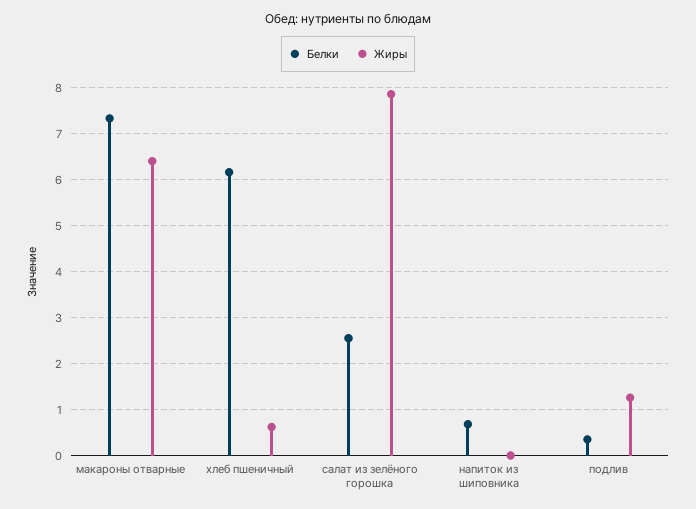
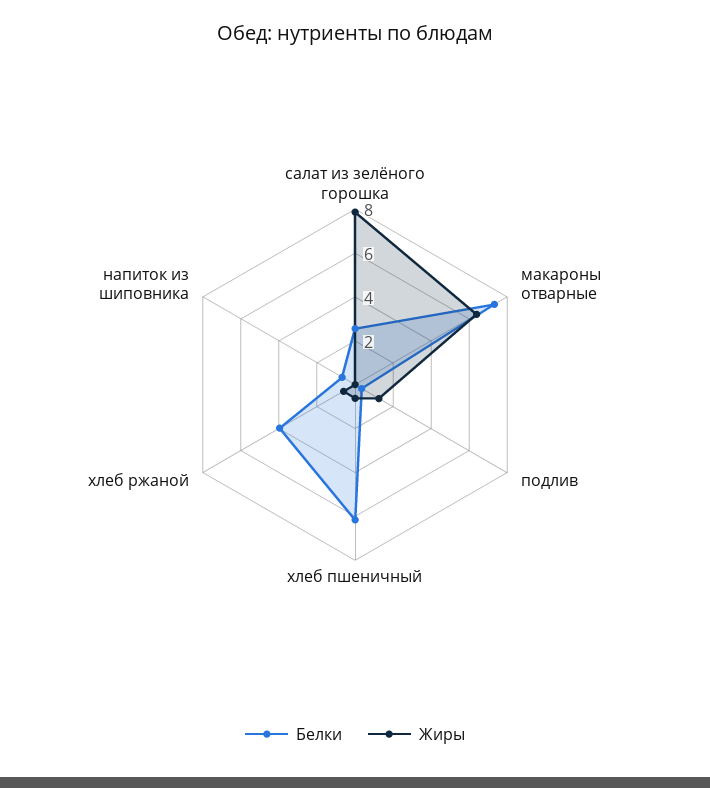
  {
    "Белки": {
      "макароны отварные": 7.4,
      "хлеб пшеничный": 6.2,
      "салат из зелёного горошка": 2.6,
      "напиток из шиповника": 0.6,
-     "подлив": 0.4
+     "подлив": 0.4,
+     "хлеб ржаной": 4
    },
    "Жиры": {
      "макароны отварные": 6.4,
      "хлеб пшеничный": 0.6,
      "салат из зелёного горошка": 7.8,
      "напиток из шиповника": 0,
-     "подлив": 1.2
+     "подлив": 1.2,
+     "хлеб ржаной": 0.5
    }
  }

